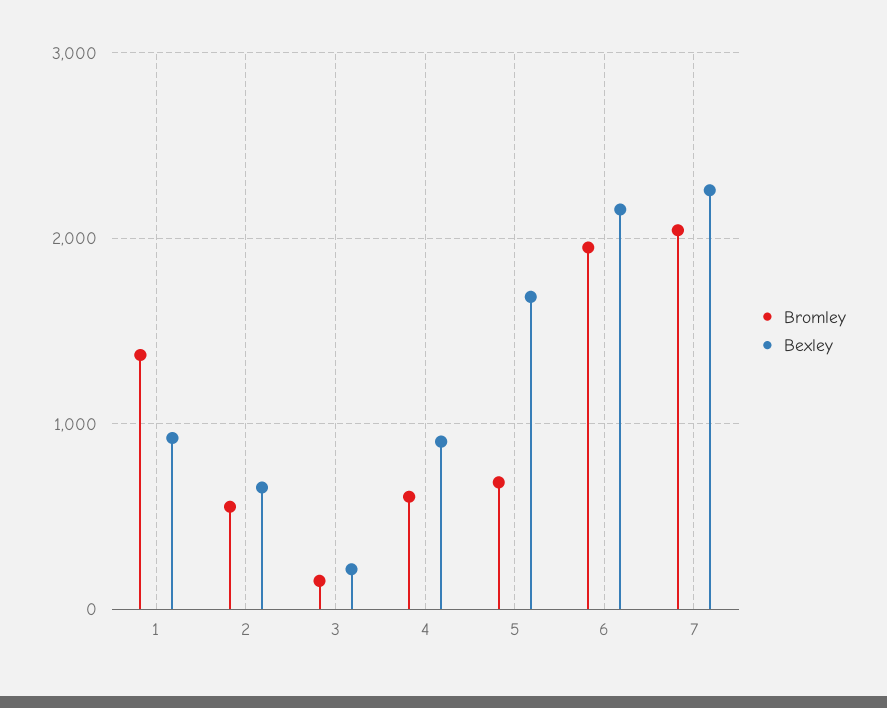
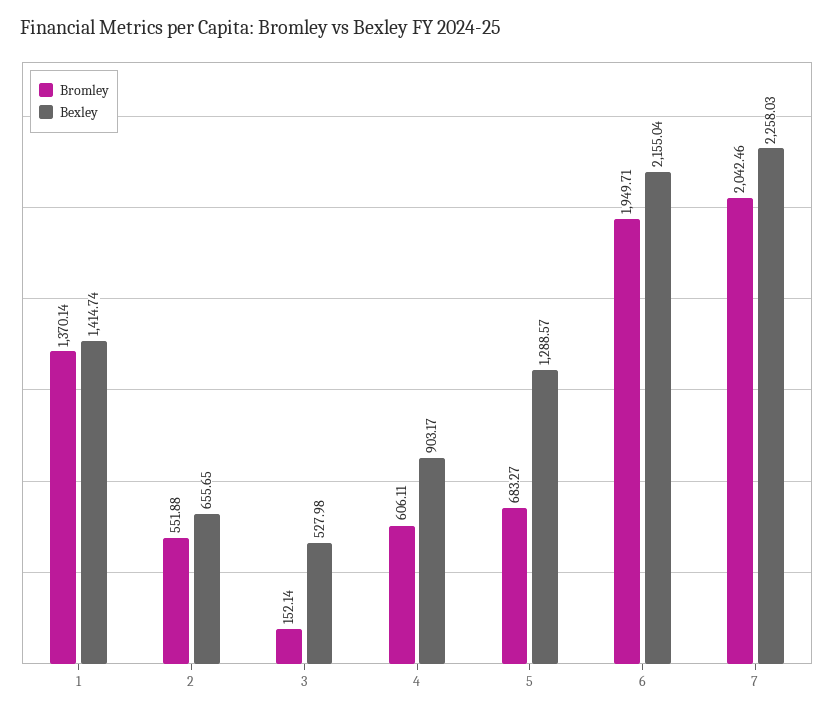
  {
    "Bromley": {
      "1": 1370.14,
      "2": 551.88,
      "3": 152.14,
      "4": 606.11,
      "5": 683.27,
      "6": 1949.71,
      "7": 2042.46
    },
    "Bexley": {
-     "1": 900,
+     "1": 1414.74,
      "2": 655.65,
-     "3": 200,
+     "3": 527.98,
      "4": 903.17,
-     "5": 1700,
+     "5": 1288.57,
      "6": 2155.04,
      "7": 2258.03
    }
  }

